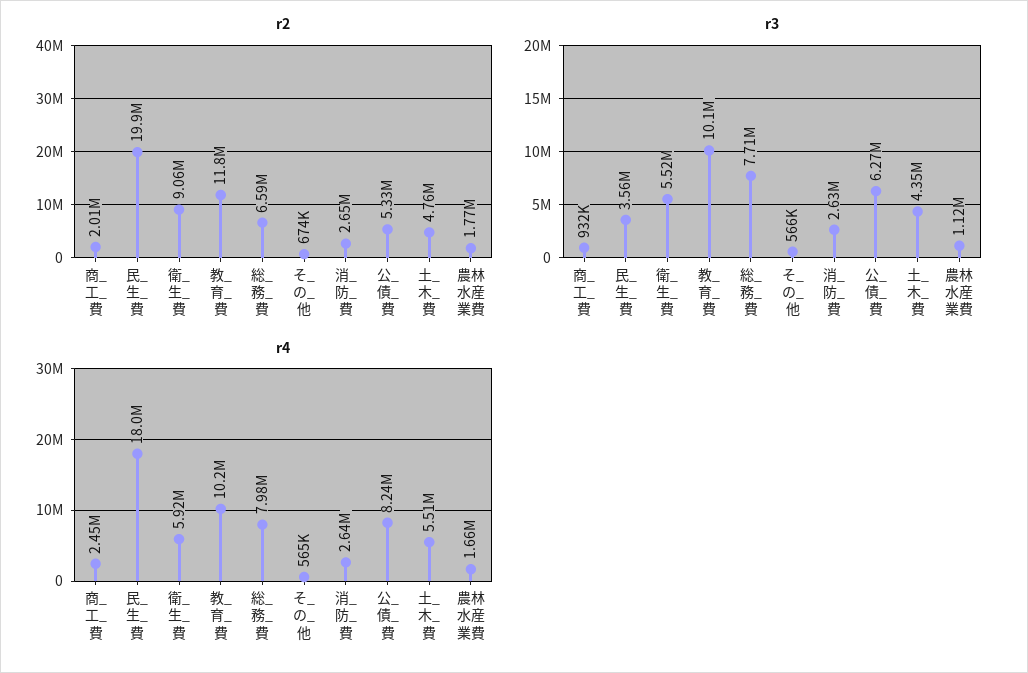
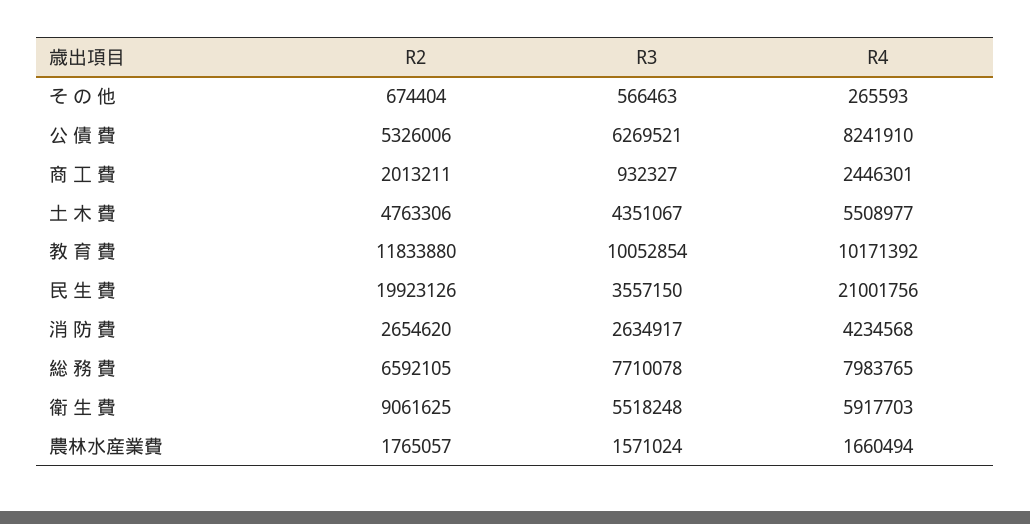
  {
    "r2": {
      "商_工_費": 2013211,
      "民_生_費": 19923126,
      "衛_生_費": 9061625,
      "教_育_費": 11833880,
      "総_務_費": 6592105,
      "そ_の_他": 674404,
      "消_防_費": 2654620,
      "公_債_費": 5326006,
      "土_木_費": 4763306,
      "農林水産業費": 1765057
    },
    "r3": {
      "商_工_費": 932327,
      "民_生_費": 3557150,
      "衛_生_費": 5518248,
      "教_育_費": 10052854,
      "総_務_費": 7710078,
      "そ_の_他": 566463,
      "消_防_費": 2634917,
      "公_債_費": 6269521,
      "土_木_費": 4351067,
-     "農林水産業費": 1120000
+     "農林水産業費": 1571024
    },
    "r4": {
      "商_工_費": 2446301,
-     "民_生_費": 18000000,
+     "民_生_費": 21001756,
      "衛_生_費": 5917703,
      "教_育_費": 10171392,
      "総_務_費": 7983765,
-     "そ_の_他": 565000,
+     "そ_の_他": 265593,
-     "消_防_費": 2640000,
+     "消_防_費": 4234568,
      "公_債_費": 8241910,
      "土_木_費": 5508977,
      "農林水産業費": 1660494
    }
  }

